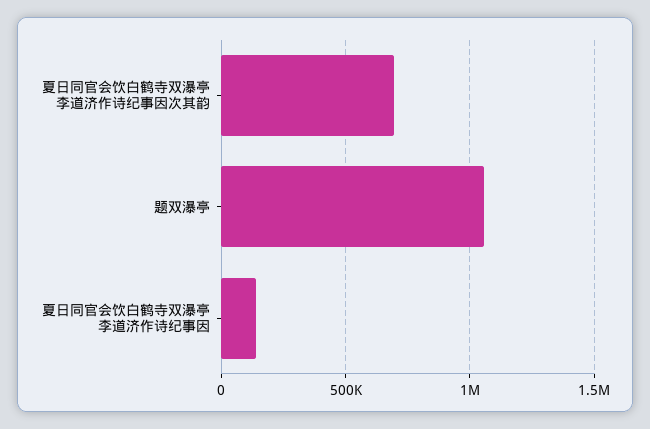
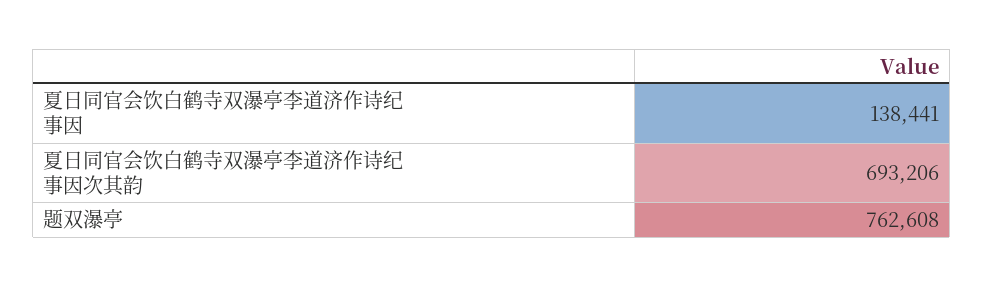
  {
    "夏日同官会饮白鹤寺双瀑亭李道济作诗纪事因次其韵": 693206,
-   "题双瀑亭": 1050000,
+   "题双瀑亭": 762608,
    "夏日同官会饮白鹤寺双瀑亭李道济作诗纪事因": 138441
  }

